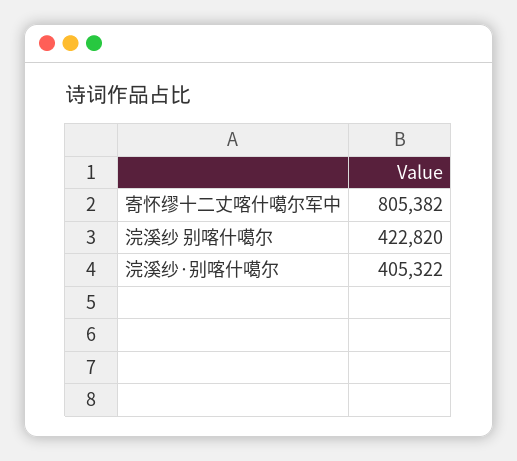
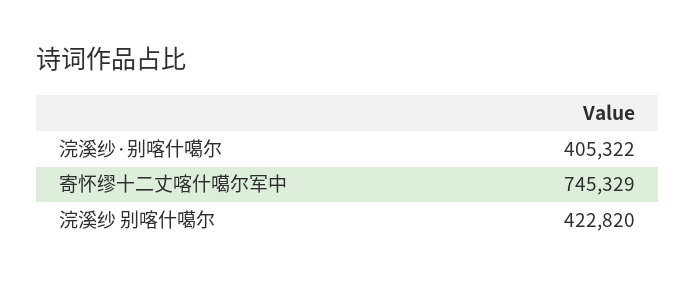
  {
-   "寄怀缪十二丈喀什噶尔军中": 805382,
+   "寄怀缪十二丈喀什噶尔军中": 745329,
    "浣溪纱 别喀什噶尔": 422820,
    "浣溪纱·别喀什噶尔": 405322
  }

